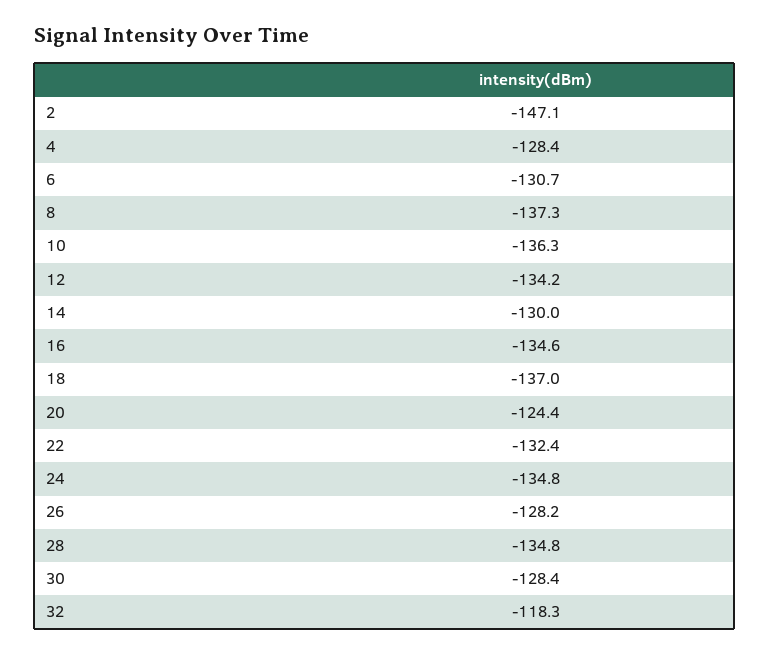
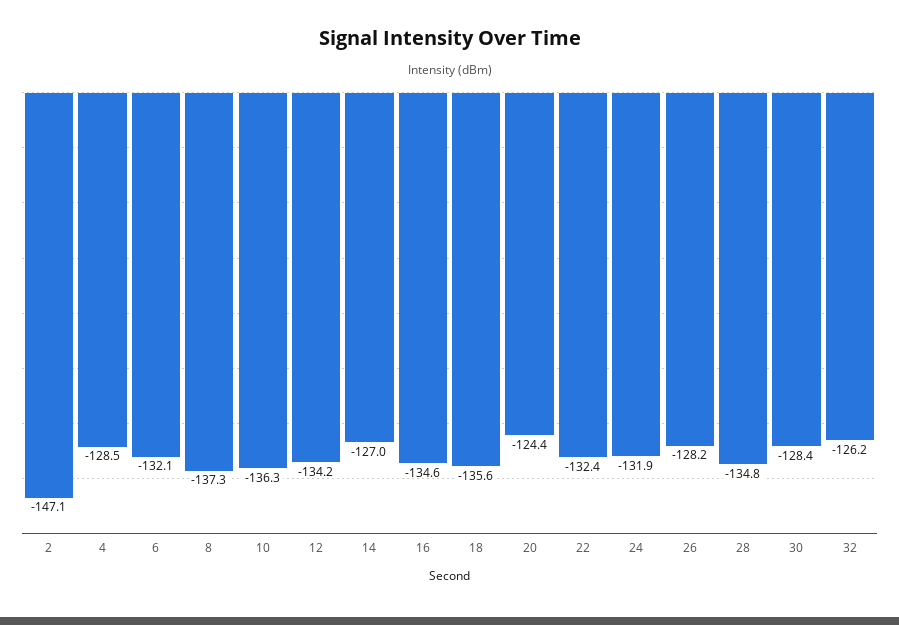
  {
    "2": -147.1,
-   "4": -128.4,
+   "4": -128.5,
-   "6": -130.7,
+   "6": -132.1,
    "8": -137.3,
    "10": -136.3,
    "12": -134.2,
-   "14": -130,
+   "14": -127,
    "16": -134.6,
-   "18": -137,
+   "18": -135.6,
    "20": -124.4,
    "22": -132.4,
-   "24": -134.8,
+   "24": -131.9,
    "26": -128.2,
    "28": -134.8,
    "30": -128.4,
-   "32": -118.3
+   "32": -126.2
  }

